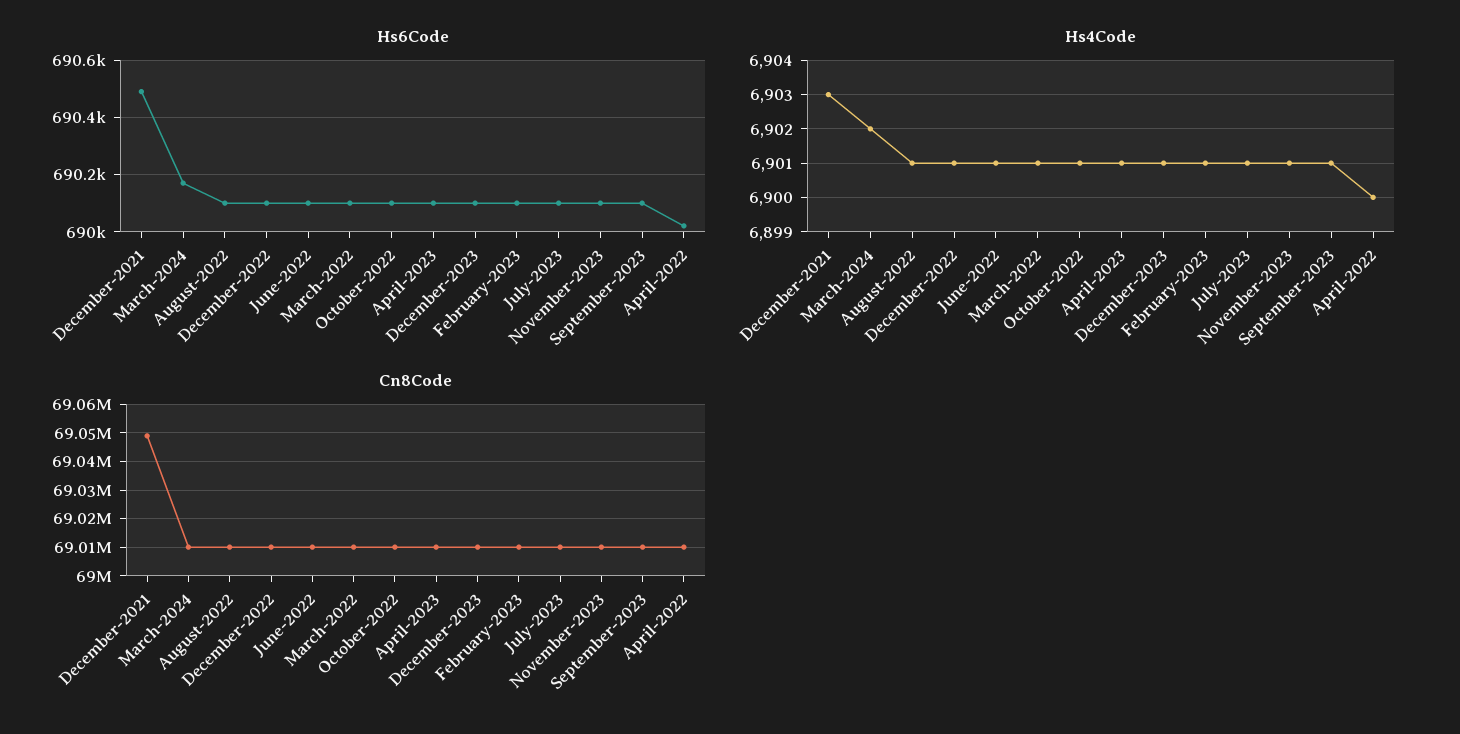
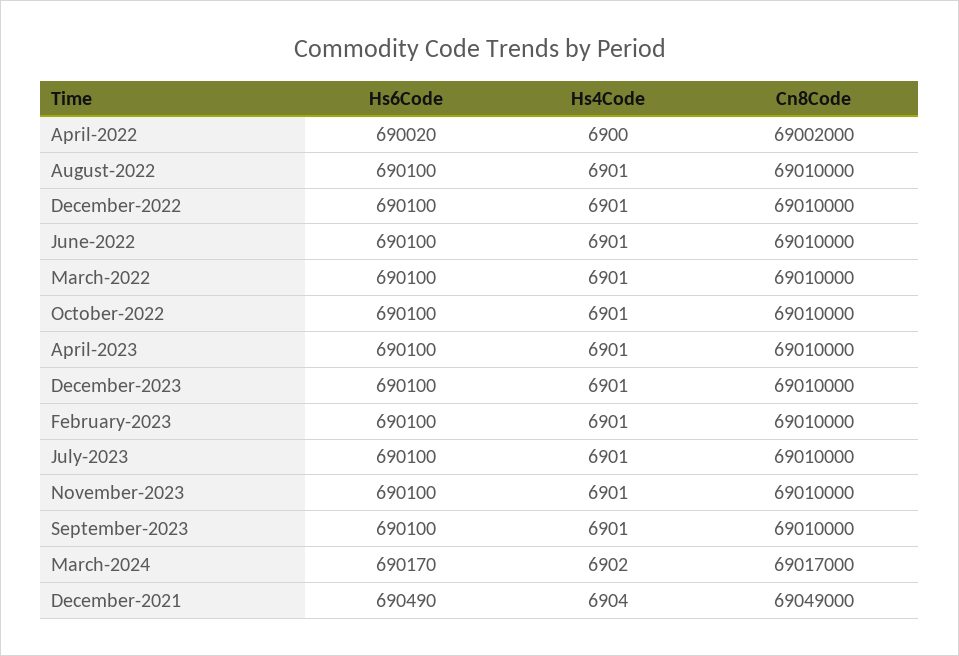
  {
    "Hs6Code": {
      "December-2021": 690490,
      "March-2024": 690170,
      "August-2022": 690100,
      "December-2022": 690100,
      "June-2022": 690100,
      "March-2022": 690100,
      "October-2022": 690100,
      "April-2023": 690100,
      "December-2023": 690100,
      "February-2023": 690100,
      "July-2023": 690100,
      "November-2023": 690100,
      "September-2023": 690100,
      "April-2022": 690020
    },
    "Hs4Code": {
-     "December-2021": 6903,
+     "December-2021": 6904,
      "March-2024": 6902,
      "August-2022": 6901,
      "December-2022": 6901,
      "June-2022": 6901,
      "March-2022": 6901,
      "October-2022": 6901,
      "April-2023": 6901,
      "December-2023": 6901,
      "February-2023": 6901,
      "July-2023": 6901,
      "November-2023": 6901,
      "September-2023": 6901,
      "April-2022": 6900
    },
    "Cn8Code": {
      "December-2021": 69049000,
-     "March-2024": 69010000,
+     "March-2024": 69017000,
      "August-2022": 69010000,
      "December-2022": 69010000,
      "June-2022": 69010000,
      "March-2022": 69010000,
      "October-2022": 69010000,
      "April-2023": 69010000,
      "December-2023": 69010000,
      "February-2023": 69010000,
      "July-2023": 69010000,
      "November-2023": 69010000,
      "September-2023": 69010000,
-     "April-2022": 69010000
+     "April-2022": 69002000
    }
  }

